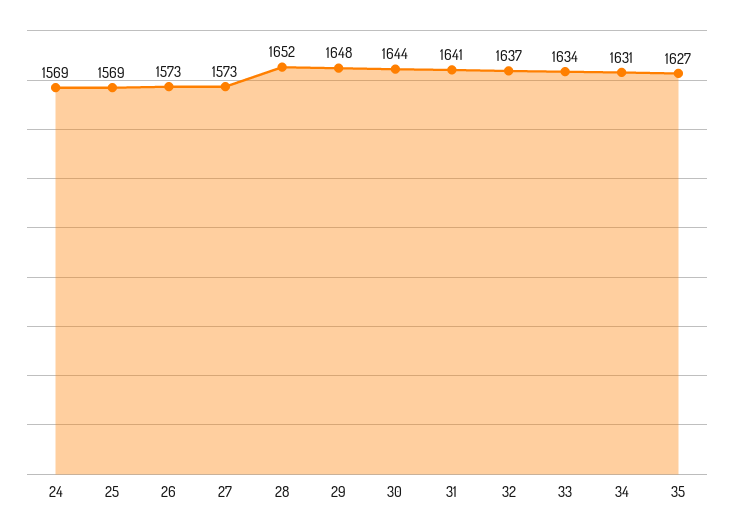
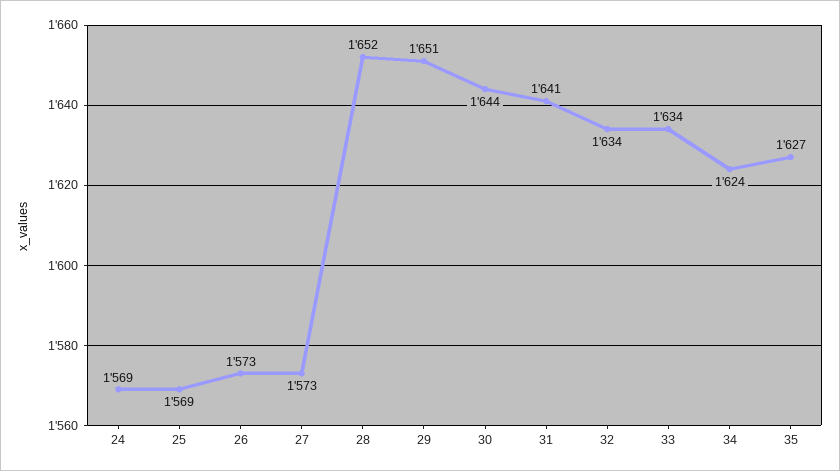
  {
    "24": 1569,
    "25": 1569,
    "26": 1573,
    "27": 1573,
    "28": 1652,
-   "29": 1648,
+   "29": 1651,
    "30": 1644,
    "31": 1641,
-   "32": 1637,
+   "32": 1634,
    "33": 1634,
-   "34": 1631,
+   "34": 1624,
    "35": 1627
  }

